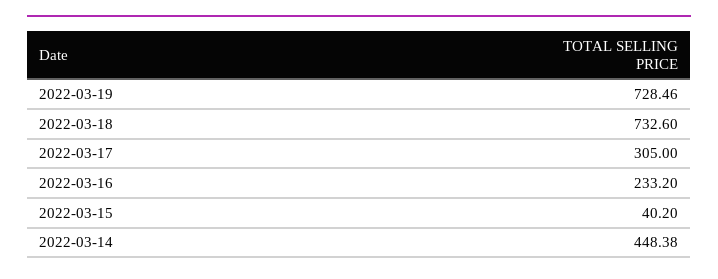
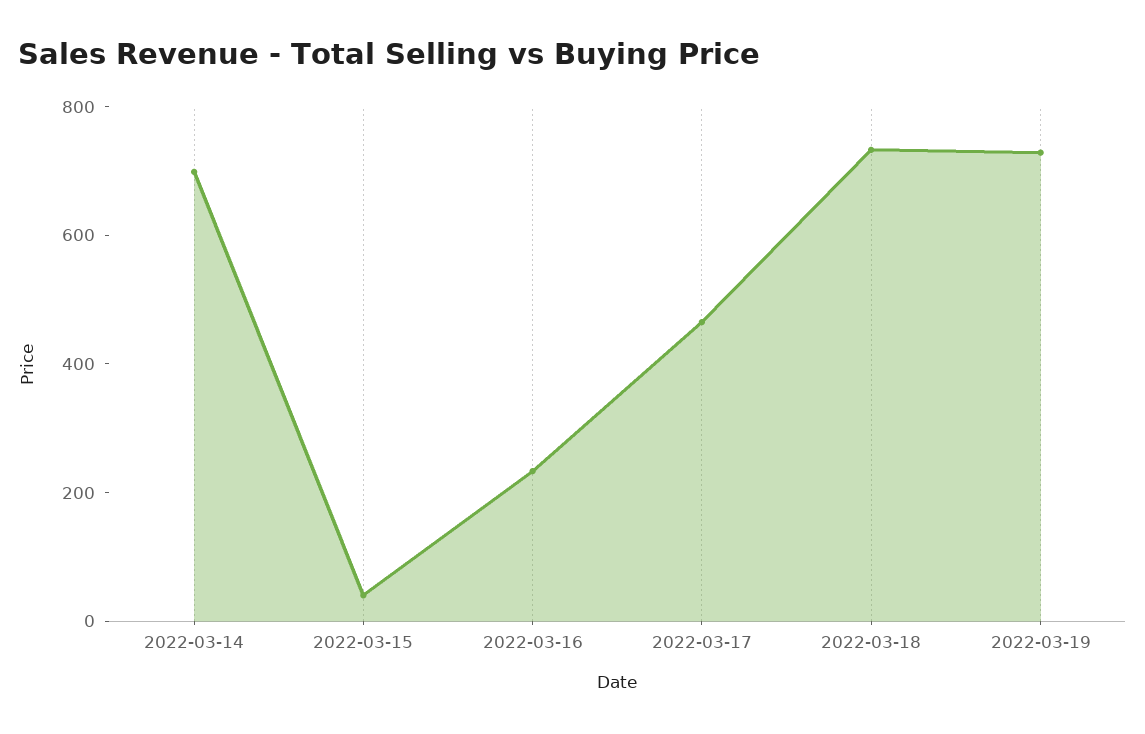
  {
    "2022-03-19": 728.46,
    "2022-03-18": 732.6,
-   "2022-03-17": 305,
+   "2022-03-17": 450,
    "2022-03-16": 233.2,
    "2022-03-15": 40.2,
-   "2022-03-14": 448.38
+   "2022-03-14": 700
  }

